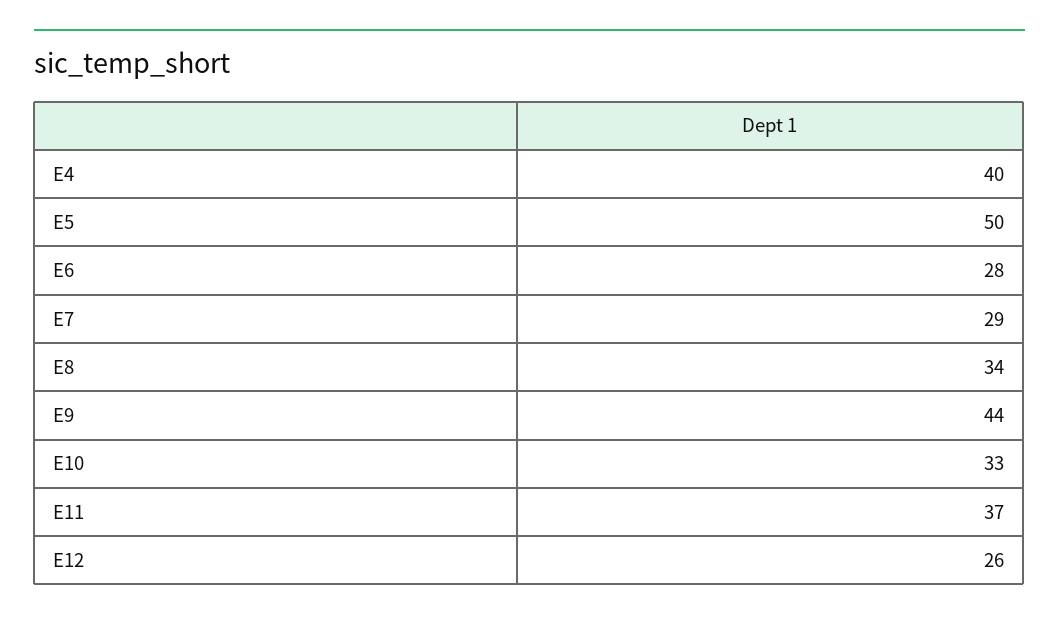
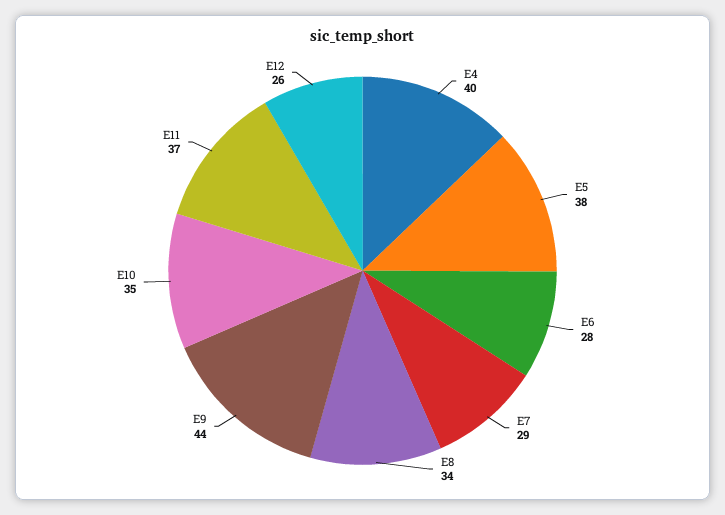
  {
    "E4": 40,
-   "E5": 50,
+   "E5": 38,
    "E6": 28,
    "E7": 29,
    "E8": 34,
    "E9": 44,
-   "E10": 33,
+   "E10": 35,
    "E11": 37,
    "E12": 26
  }

